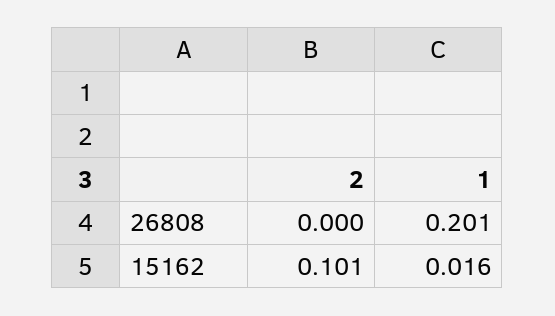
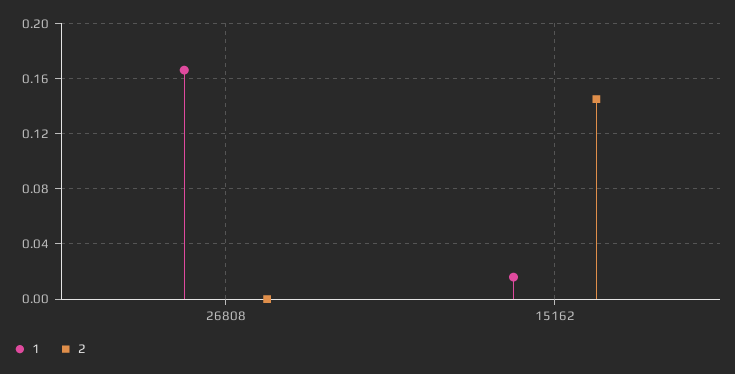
  {
    "2": {
      "26808": 0,
-     "15162": 0.101
+     "15162": 0.145
    },
    "1": {
-     "26808": 0.201,
+     "26808": 0.165,
      "15162": 0.016
    }
  }

